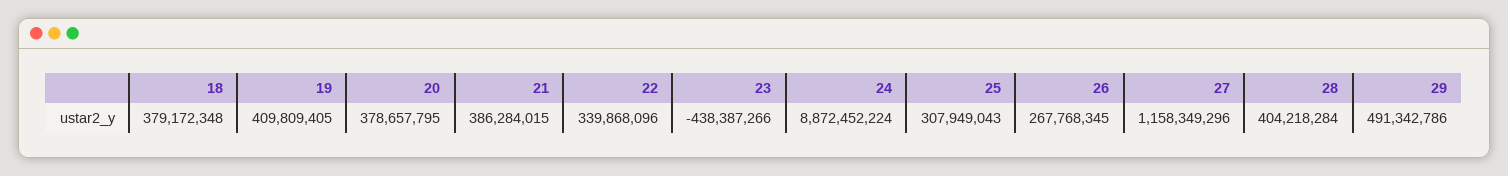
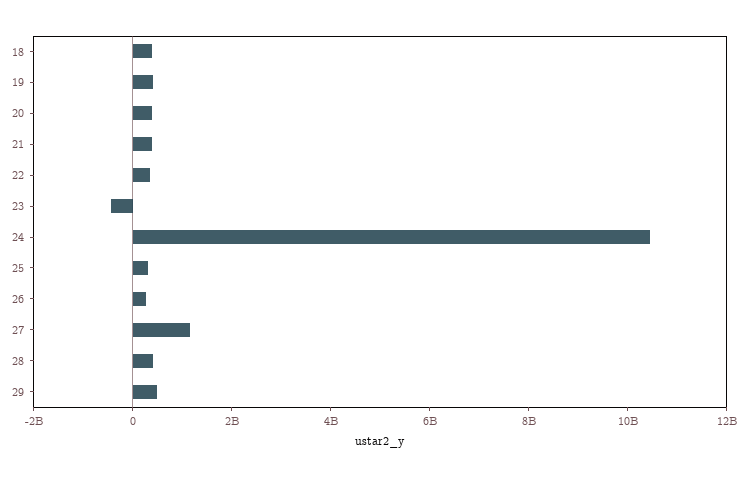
  {
    "18": 379172348,
    "19": 409809405,
    "20": 378657795,
    "21": 386284015,
    "22": 339868096,
    "23": -438387266,
-   "24": 8872452224,
+   "24": 10500000000,
    "25": 307949043,
    "26": 267768345,
    "27": 1158349296,
    "28": 404218284,
    "29": 491342786
  }

